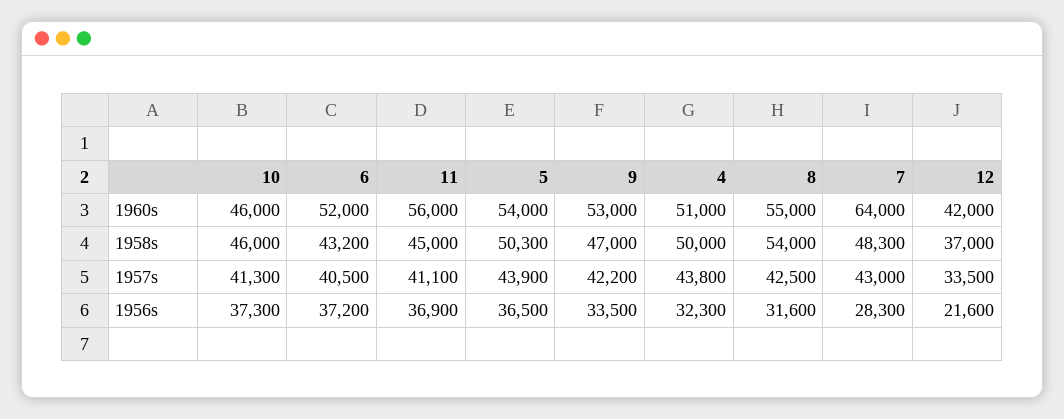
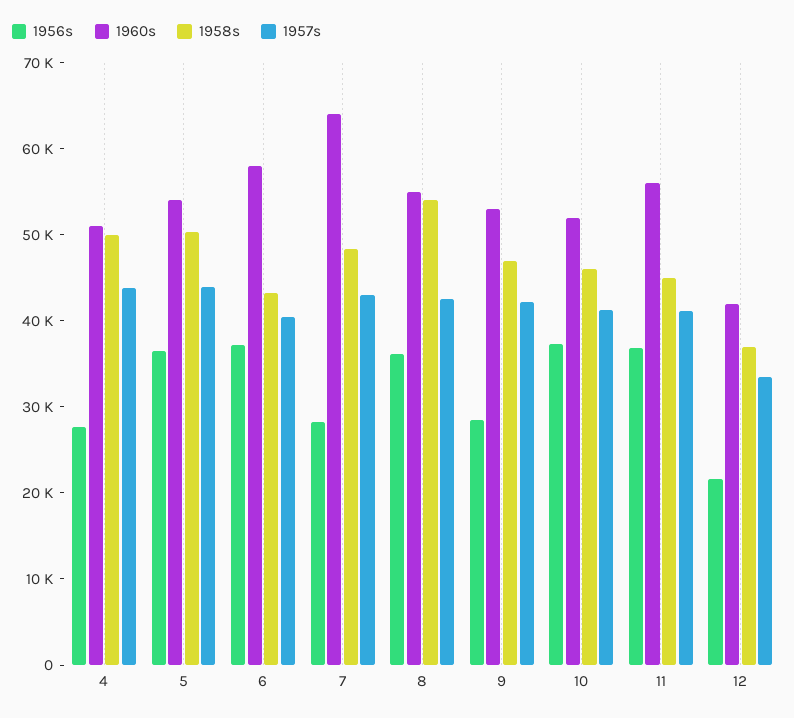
  {
    "1960s": {
-     "10": 46000,
+     "10": 52000,
-     "6": 52000,
+     "6": 58000,
      "11": 56000,
      "5": 54000,
      "9": 53000,
      "4": 51000,
      "8": 55000,
      "7": 64000,
      "12": 42000
    },
    "1958s": {
      "10": 46000,
      "6": 43200,
      "11": 45000,
      "5": 50300,
      "9": 47000,
      "4": 50000,
      "8": 54000,
      "7": 48300,
      "12": 37000
    },
    "1957s": {
      "10": 41300,
      "6": 40500,
      "11": 41100,
      "5": 43900,
      "9": 42200,
      "4": 43800,
      "8": 42500,
      "7": 43000,
      "12": 33500
    },
    "1956s": {
      "10": 37300,
      "6": 37200,
      "11": 36900,
      "5": 36500,
-     "9": 33500,
+     "9": 28000,
-     "4": 32300,
+     "4": 28000,
-     "8": 31600,
+     "8": 36000,
      "7": 28300,
      "12": 21600
    }
  }

